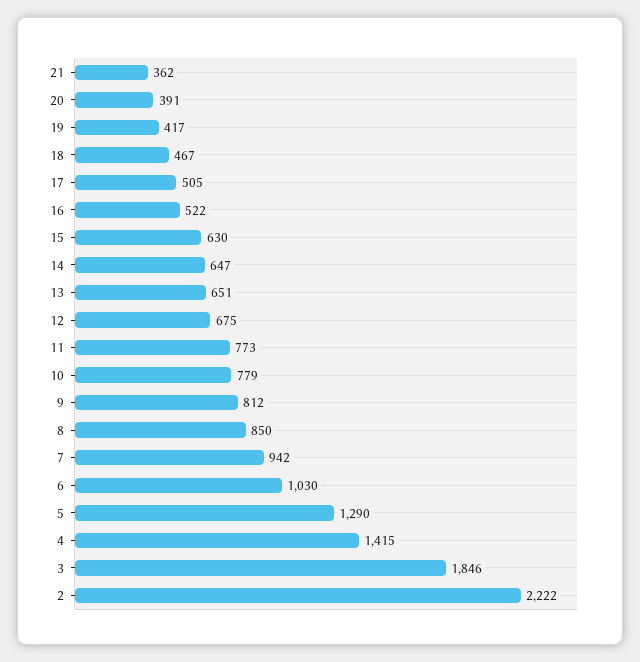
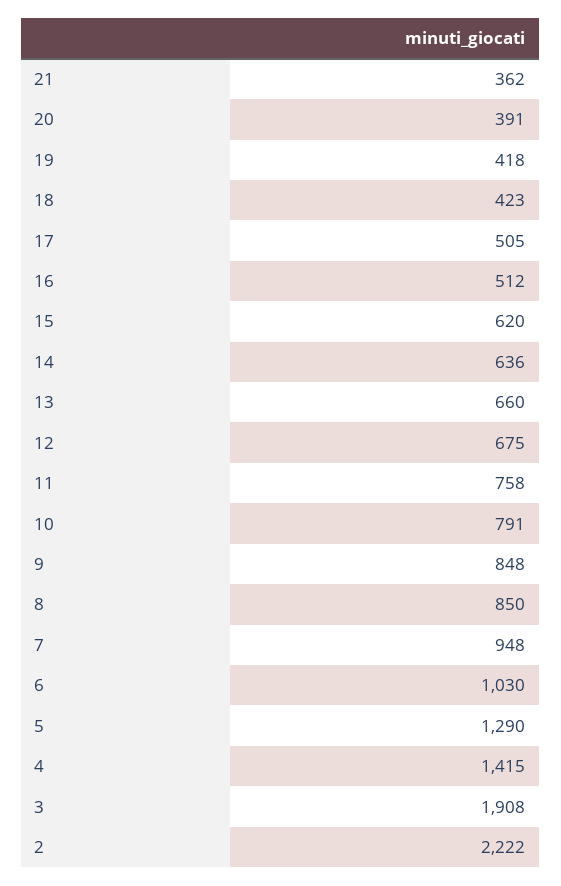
  {
    "21": 362,
    "20": 391,
-   "19": 417,
+   "19": 418,
-   "18": 467,
+   "18": 423,
    "17": 505,
-   "16": 522,
+   "16": 512,
-   "15": 630,
+   "15": 620,
-   "14": 647,
+   "14": 636,
-   "13": 651,
+   "13": 660,
    "12": 675,
-   "11": 773,
+   "11": 758,
-   "10": 779,
+   "10": 791,
-   "9": 812,
+   "9": 848,
    "8": 850,
-   "7": 942,
+   "7": 948,
    "6": 1030,
    "5": 1290,
    "4": 1415,
-   "3": 1846,
+   "3": 1908,
    "2": 2222
  }

